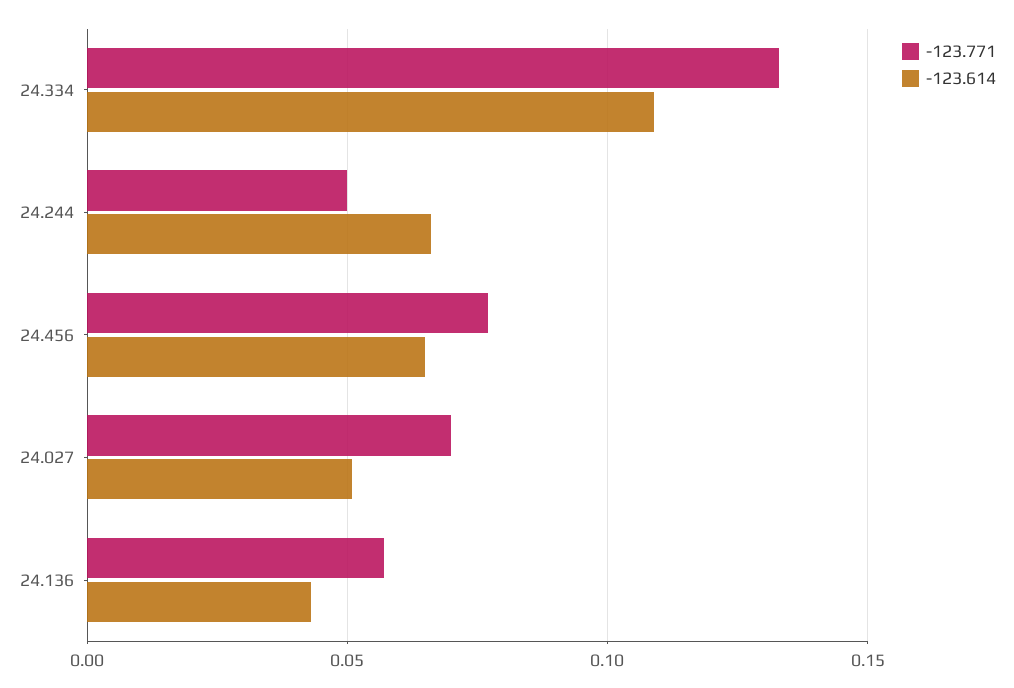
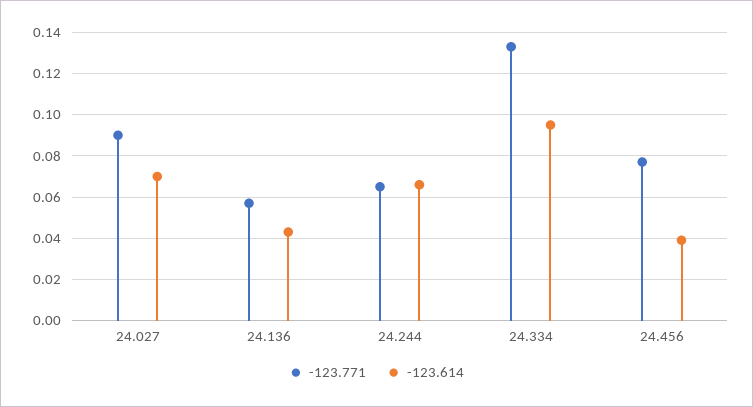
  {
    "-123.771": {
      "24.334": 0.135,
-     "24.244": 0.05,
+     "24.244": 0.065,
      "24.456": 0.075,
-     "24.027": 0.07,
+     "24.027": 0.09,
      "24.136": 0.055
    },
    "-123.614": {
-     "24.334": 0.11,
+     "24.334": 0.095,
      "24.244": 0.065,
-     "24.456": 0.065,
+     "24.456": 0.04,
-     "24.027": 0.05,
+     "24.027": 0.07,
      "24.136": 0.045
    }
  }

